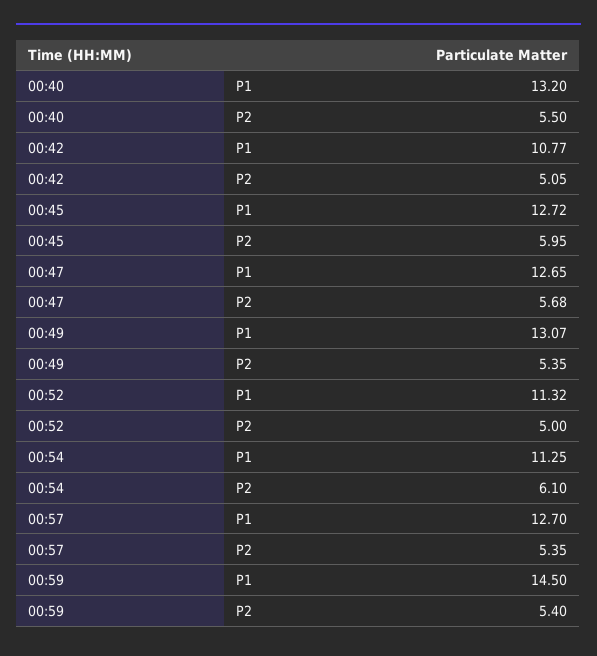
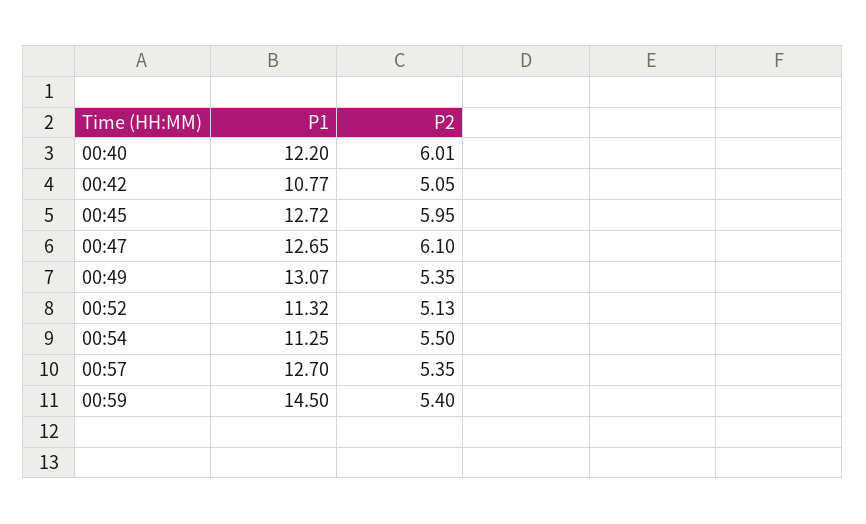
  {
    "00:40": {
-     "P1": 13.2,
+     "P1": 12.2,
-     "P2": 5.5
+     "P2": 6.01
    },
    "00:42": {
      "P1": 10.77,
      "P2": 5.05
    },
    "00:45": {
      "P1": 12.72,
      "P2": 5.95
    },
    "00:47": {
      "P1": 12.65,
-     "P2": 5.68
+     "P2": 6.1
    },
    "00:49": {
      "P1": 13.07,
      "P2": 5.35
    },
    "00:52": {
      "P1": 11.32,
-     "P2": 5
+     "P2": 5.13
    },
    "00:54": {
      "P1": 11.25,
-     "P2": 6.1
+     "P2": 5.5
    },
    "00:57": {
      "P1": 12.7,
      "P2": 5.35
    },
    "00:59": {
      "P1": 14.5,
      "P2": 5.4
    }
  }

